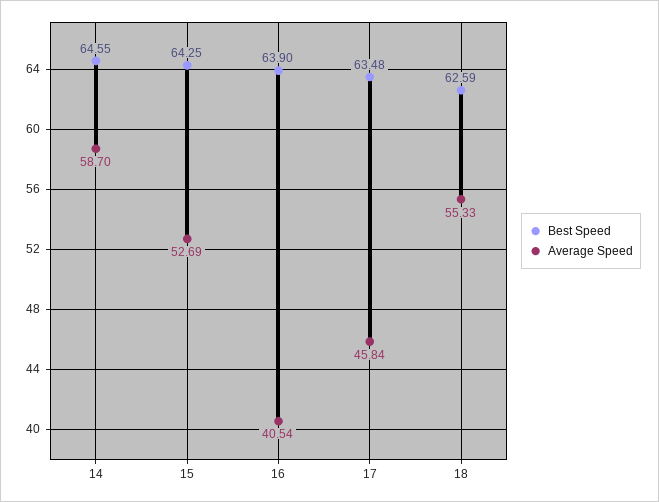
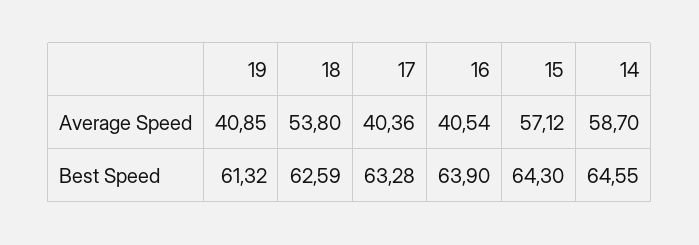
  {
    "Best Speed": {
      "14": 64.55,
-     "15": 64.25,
+     "15": 64.3,
      "16": 63.9,
-     "17": 63.48,
+     "17": 63.28,
-     "18": 62.59
+     "18": 62.59,
+     "19": 61.32
    },
    "Average Speed": {
      "14": 58.7,
-     "15": 52.69,
+     "15": 57.12,
      "16": 40.54,
-     "17": 45.84,
+     "17": 40.36,
-     "18": 55.33
+     "18": 53.8,
+     "19": 40.85
    }
  }

